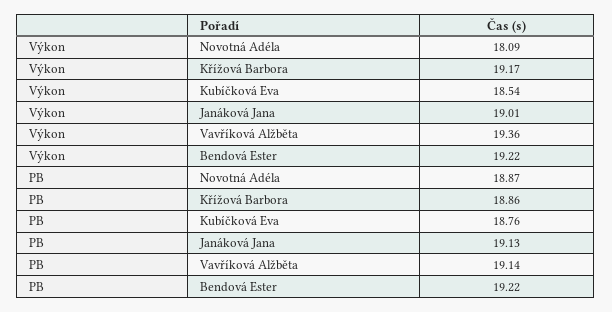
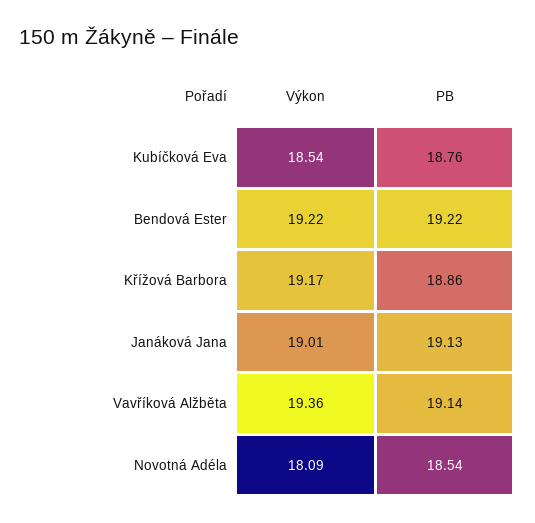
  {
    "Výkon": {
      "Novotná Adéla": 18.09,
      "Křížová Barbora": 19.17,
      "Kubíčková Eva": 18.54,
      "Janáková Jana": 19.01,
      "Vavříková Alžběta": 19.36,
      "Bendová Ester": 19.22
    },
    "PB": {
-     "Novotná Adéla": 18.87,
+     "Novotná Adéla": 18.54,
      "Křížová Barbora": 18.86,
      "Kubíčková Eva": 18.76,
      "Janáková Jana": 19.13,
      "Vavříková Alžběta": 19.14,
      "Bendová Ester": 19.22
    }
  }

